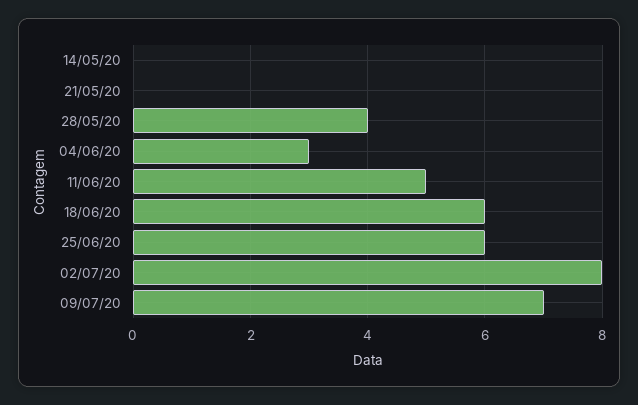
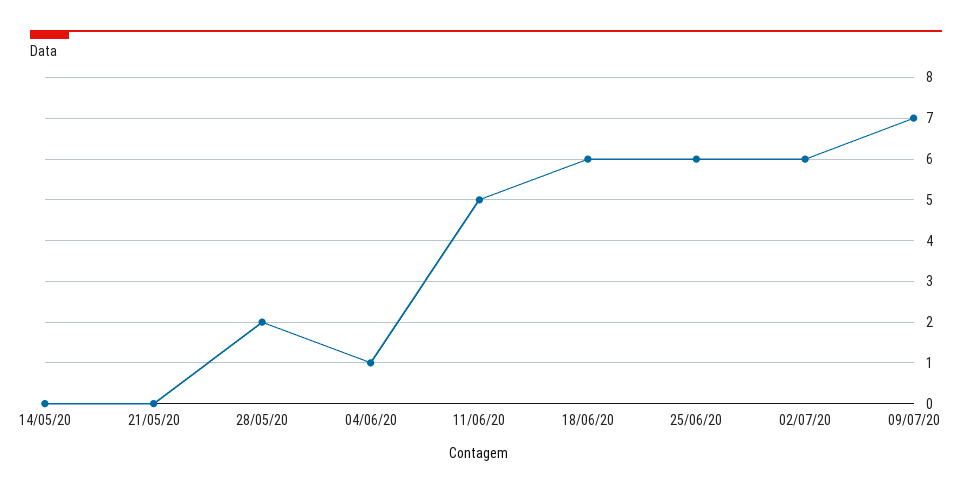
  {
    "14/05/20": 0,
    "21/05/20": 0,
-   "28/05/20": 4,
+   "28/05/20": 2,
-   "04/06/20": 3,
+   "04/06/20": 1,
    "11/06/20": 5,
    "18/06/20": 6,
    "25/06/20": 6,
-   "02/07/20": 8,
+   "02/07/20": 6,
    "09/07/20": 7
  }

